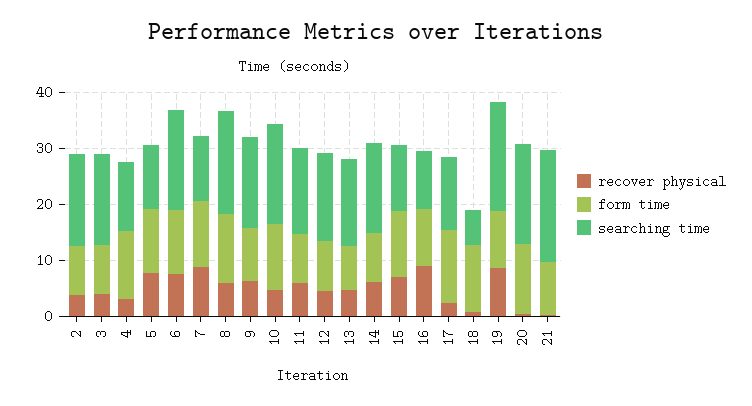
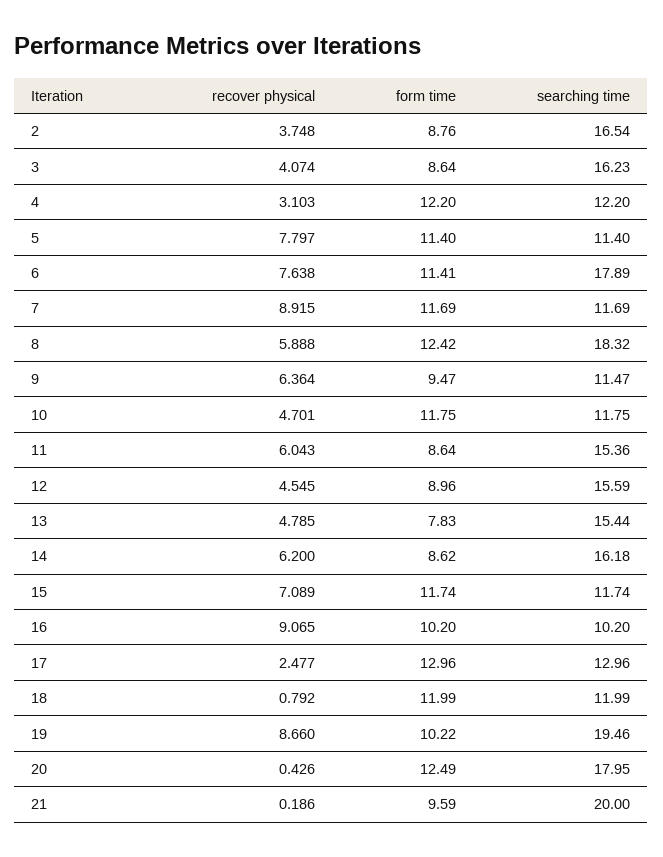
  {
    "recover physical": {
      "2": 3.748,
      "3": 4.074,
      "4": 3.103,
      "5": 7.797,
      "6": 7.638,
      "7": 8.915,
      "8": 5.888,
      "9": 6.364,
      "10": 4.701,
      "11": 6.043,
      "12": 4.545,
      "13": 4.785,
      "14": 6.2,
      "15": 7.089,
      "16": 9.065,
      "17": 2.477,
      "18": 0.792,
      "19": 8.66,
      "20": 0.426,
      "21": 0.186
    },
    "form time": {
      "2": 8.76,
      "3": 8.64,
      "4": 12.2,
      "5": 11.4,
      "6": 11.41,
      "7": 11.69,
      "8": 12.42,
      "9": 9.47,
      "10": 11.75,
      "11": 8.64,
      "12": 8.96,
      "13": 7.83,
      "14": 8.62,
      "15": 11.74,
      "16": 10.2,
      "17": 12.96,
      "18": 11.99,
      "19": 10.22,
      "20": 12.49,
      "21": 9.59
    },
    "searching time": {
      "2": 16.54,
      "3": 16.23,
      "4": 12.2,
      "5": 11.4,
      "6": 17.89,
      "7": 11.69,
      "8": 18.32,
-     "9": 16,
+     "9": 11.47,
-     "10": 18,
+     "10": 11.75,
      "11": 15.36,
      "12": 15.59,
      "13": 15.44,
      "14": 16.18,
      "15": 11.74,
      "16": 10.2,
      "17": 12.96,
-     "18": 6,
+     "18": 11.99,
      "19": 19.46,
      "20": 17.95,
      "21": 20
    }
  }

